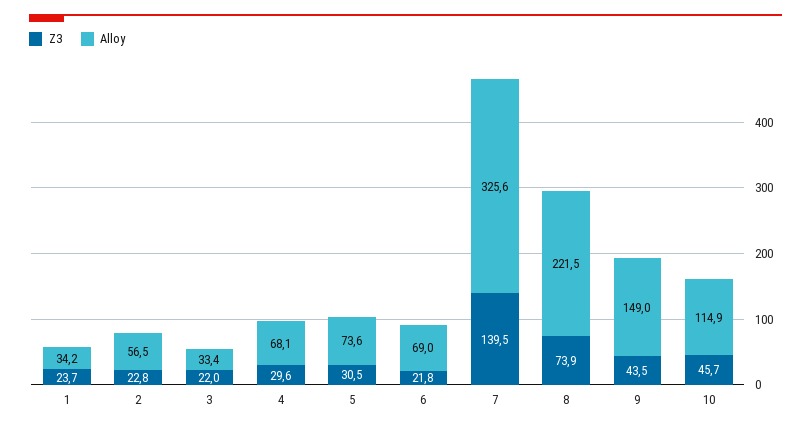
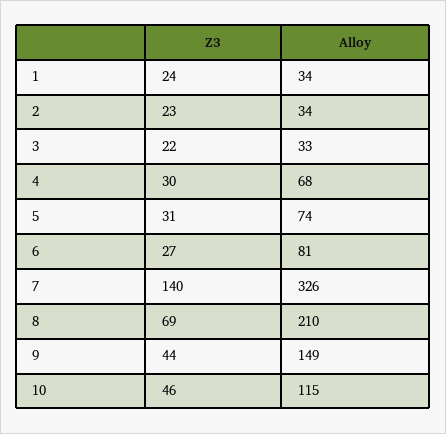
  {
    "Z3": {
      "1": 23.7,
      "2": 22.8,
      "3": 22,
      "4": 29.6,
      "5": 30.5,
-     "6": 21.8,
+     "6": 27,
      "7": 139.5,
-     "8": 73.9,
+     "8": 69,
      "9": 43.5,
      "10": 45.7
    },
    "Alloy": {
      "1": 34.2,
-     "2": 56.5,
+     "2": 34,
      "3": 33.4,
      "4": 68.1,
      "5": 73.6,
-     "6": 69,
+     "6": 81,
      "7": 325.6,
-     "8": 221.5,
+     "8": 210,
      "9": 149,
      "10": 114.9
    }
  }

